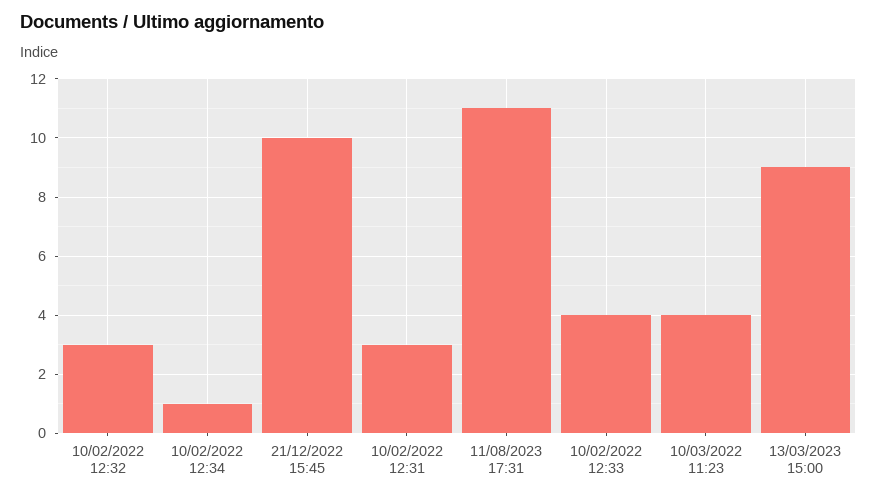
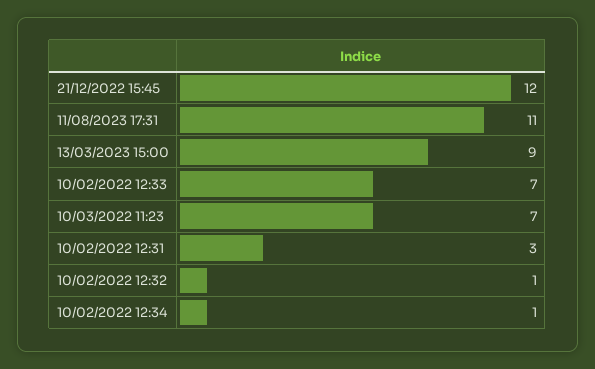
  {
-   "10/02/2022 12:32": 3,
+   "10/02/2022 12:32": 1,
    "10/02/2022 12:34": 1,
-   "21/12/2022 15:45": 10,
+   "21/12/2022 15:45": 12,
    "10/02/2022 12:31": 3,
    "11/08/2023 17:31": 11,
-   "10/02/2022 12:33": 4,
+   "10/02/2022 12:33": 7,
-   "10/03/2022 11:23": 4,
+   "10/03/2022 11:23": 7,
    "13/03/2023 15:00": 9
  }

